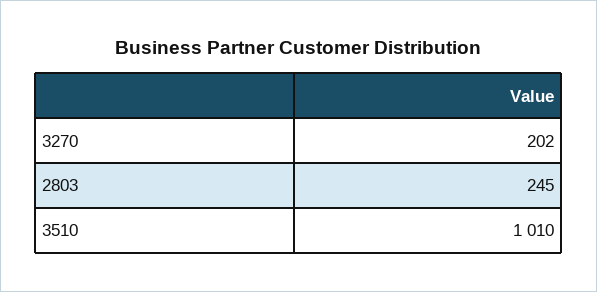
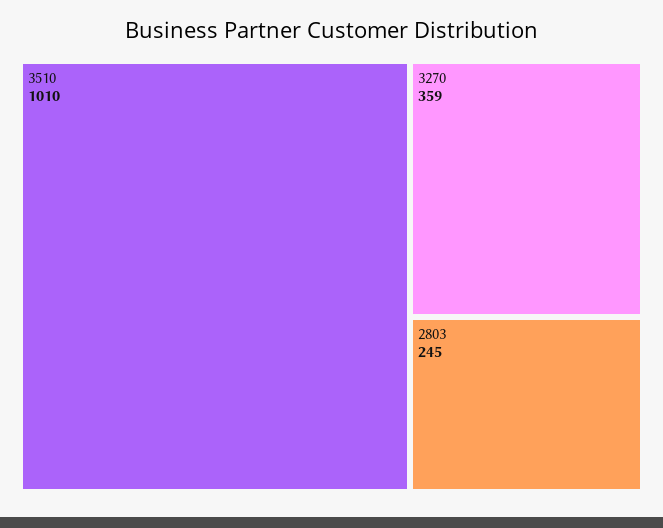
  {
-   "3270": 202,
+   "3270": 359,
    "2803": 245,
    "3510": 1010
  }

